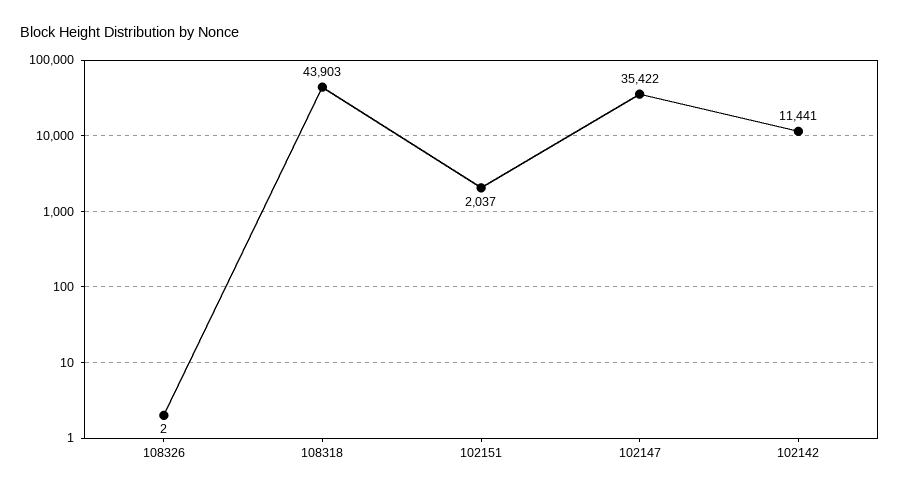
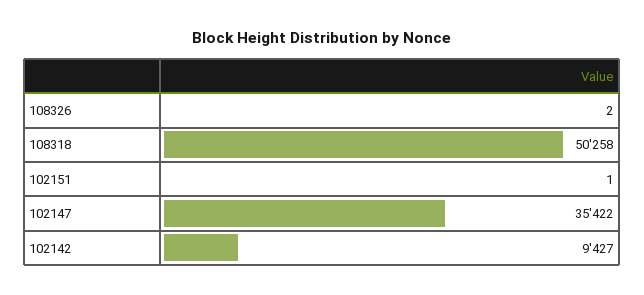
  {
    "108326": 2,
-   "108318": 43903,
+   "108318": 50258,
-   "102151": 2037,
+   "102151": 1,
    "102147": 35422,
-   "102142": 11441
+   "102142": 9427
  }

